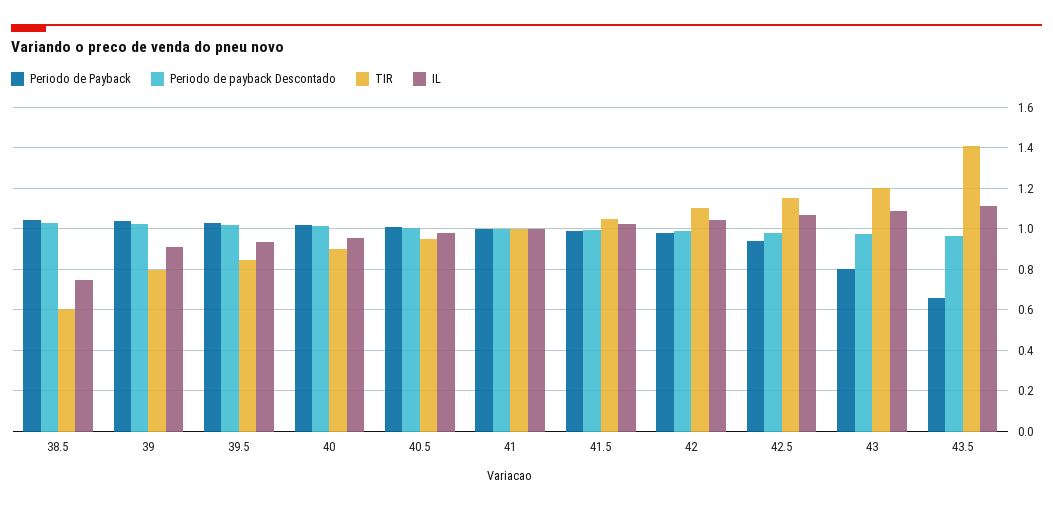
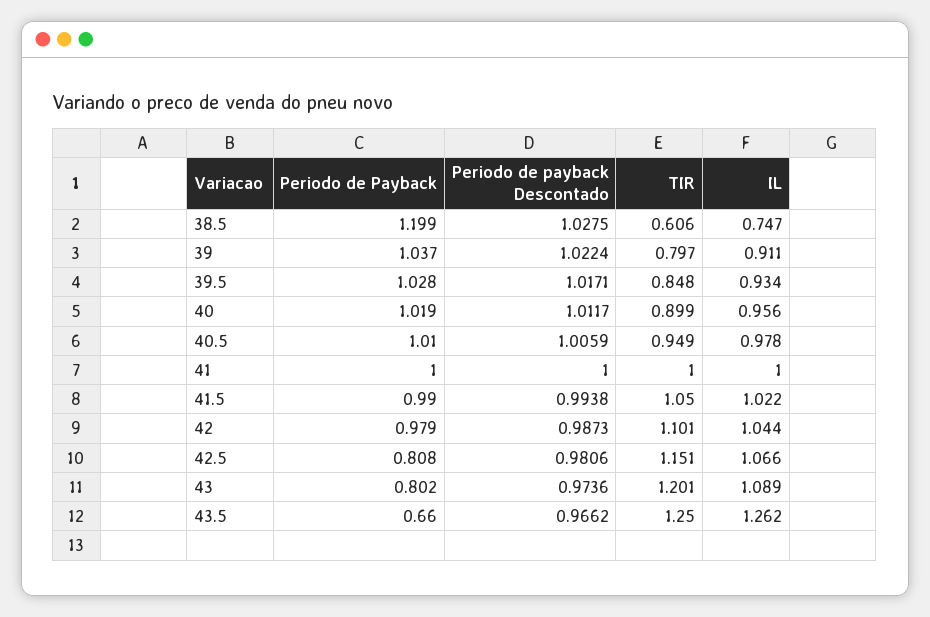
  {
    "Periodo de Payback": {
-     "38.5": 1.05,
+     "38.5": 1.199,
      "39": 1.037,
      "39.5": 1.028,
      "40": 1.019,
      "40.5": 1.01,
      "41": 1,
      "41.5": 0.99,
      "42": 0.979,
-     "42.5": 0.95,
+     "42.5": 0.808,
      "43": 0.802,
      "43.5": 0.66
    },
    "Periodo de payback Descontado": {
      "38.5": 1.0275,
      "39": 1.0224,
      "39.5": 1.0171,
      "40": 1.0117,
      "40.5": 1.0059,
      "41": 1,
      "41.5": 0.9938,
      "42": 0.9873,
      "42.5": 0.9806,
      "43": 0.9736,
      "43.5": 0.9662
    },
    "TIR": {
      "38.5": 0.606,
      "39": 0.797,
      "39.5": 0.848,
      "40": 0.899,
      "40.5": 0.949,
      "41": 1,
      "41.5": 1.05,
      "42": 1.101,
      "42.5": 1.151,
      "43": 1.201,
-     "43.5": 1.4
+     "43.5": 1.25
    },
    "IL": {
      "38.5": 0.747,
      "39": 0.911,
      "39.5": 0.934,
      "40": 0.956,
      "40.5": 0.978,
      "41": 1,
      "41.5": 1.022,
      "42": 1.044,
      "42.5": 1.066,
      "43": 1.089,
-     "43.5": 1.1
+     "43.5": 1.262
    }
  }

